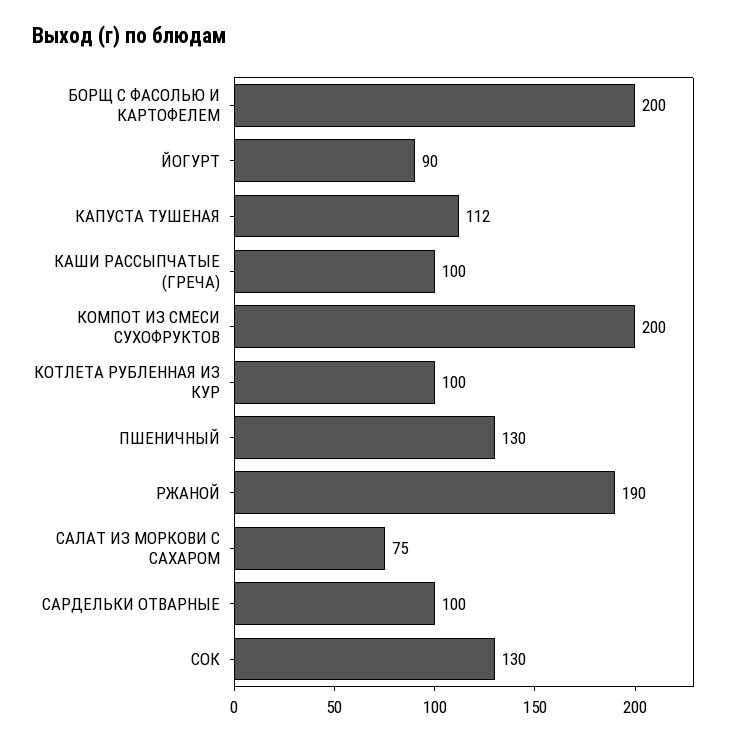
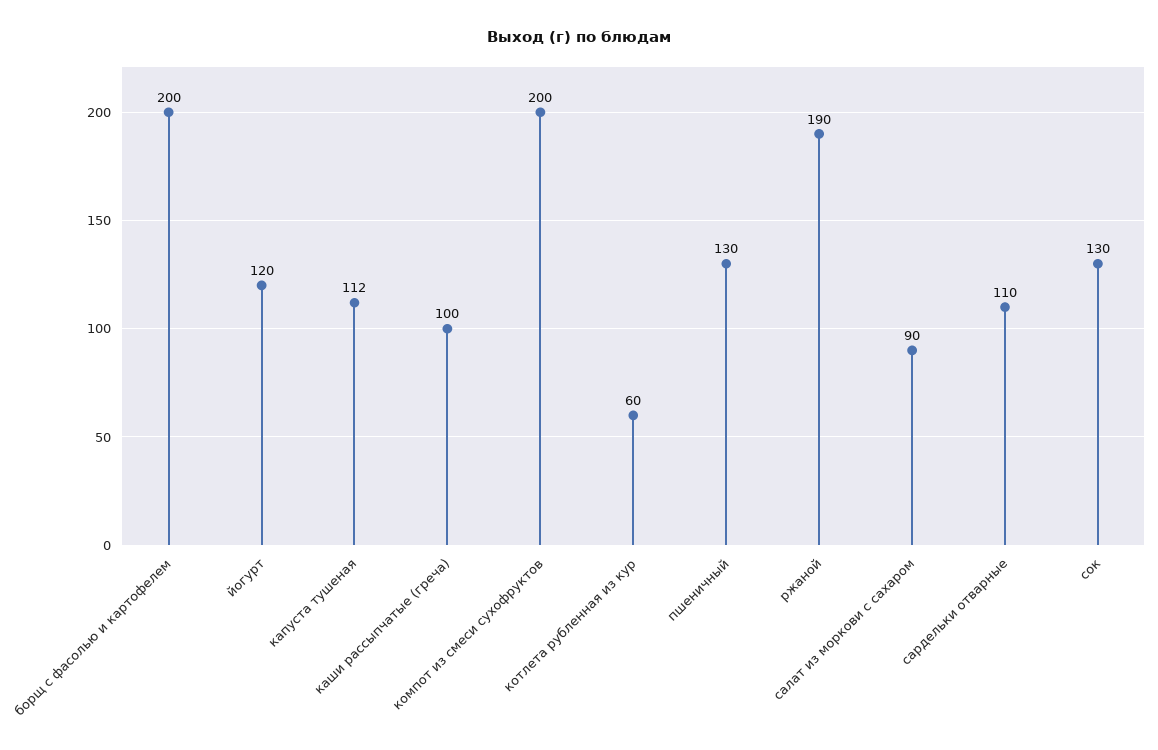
  {
    "БОРЩ С ФАСОЛЬЮ И КАРТОФЕЛЕМ": 200,
-   "ЙОГУРТ": 90,
+   "ЙОГУРТ": 120,
    "КАПУСТА ТУШЕНАЯ": 112,
    "КАШИ РАССЫПЧАТЫЕ (ГРЕЧА)": 100,
    "КОМПОТ ИЗ СМЕСИ СУХОФРУКТОВ": 200,
-   "КОТЛЕТА РУБЛЕННАЯ ИЗ КУР": 100,
+   "КОТЛЕТА РУБЛЕННАЯ ИЗ КУР": 60,
    "ПШЕНИЧНЫЙ": 130,
    "РЖАНОЙ": 190,
-   "САЛАТ ИЗ МОРКОВИ С САХАРОМ": 75,
+   "САЛАТ ИЗ МОРКОВИ С САХАРОМ": 90,
-   "САРДЕЛЬКИ ОТВАРНЫЕ": 100,
+   "САРДЕЛЬКИ ОТВАРНЫЕ": 110,
    "СОК": 130
  }

